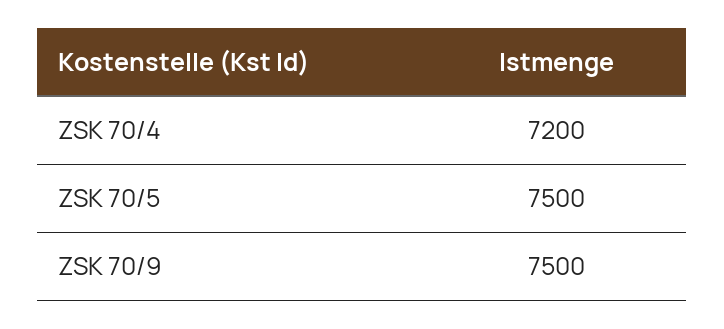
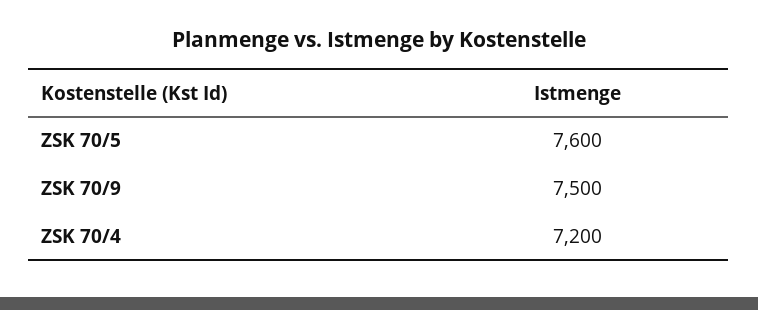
  {
    "ZSK 70/4": 7200,
-   "ZSK 70/5": 7500,
+   "ZSK 70/5": 7600,
    "ZSK 70/9": 7500
  }

